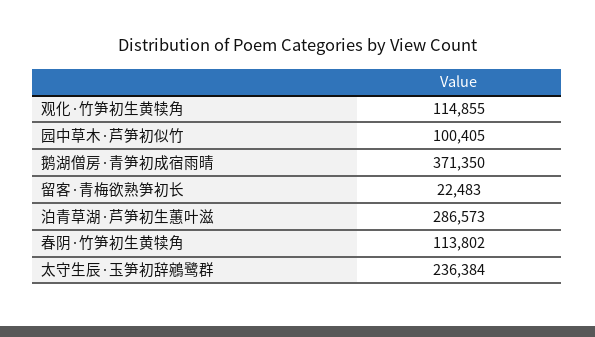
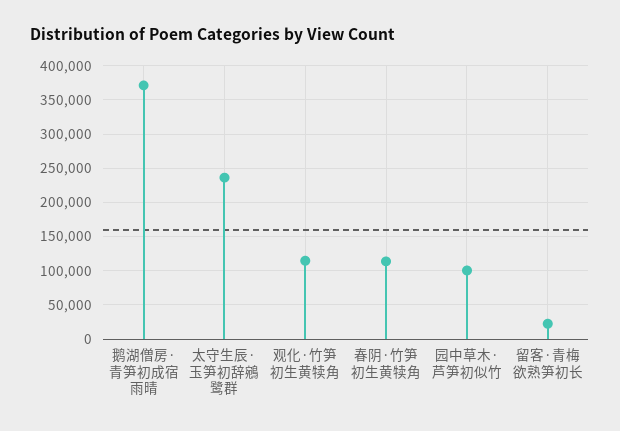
  {
    "观化·竹笋初生黄犊角": 114855,
    "园中草木·芦笋初似竹": 100405,
    "鹅湖僧房·青笋初成宿雨晴": 371350,
    "留客·青梅欲熟笋初长": 22483,
-   "泊青草湖·芦笋初生蕙叶滋": 286573,
    "春阴·竹笋初生黄犊角": 113802,
    "太守生辰·玉笋初辞鵷鹭群": 236384
  }

